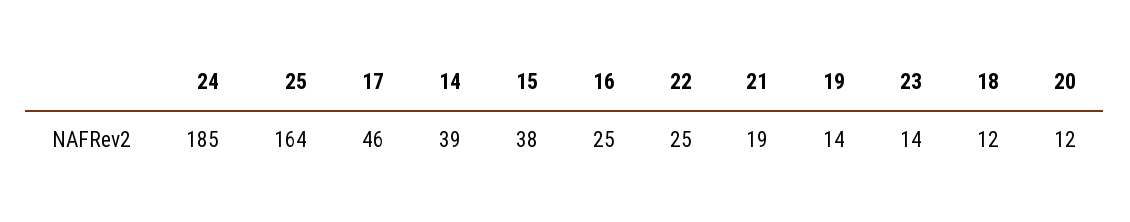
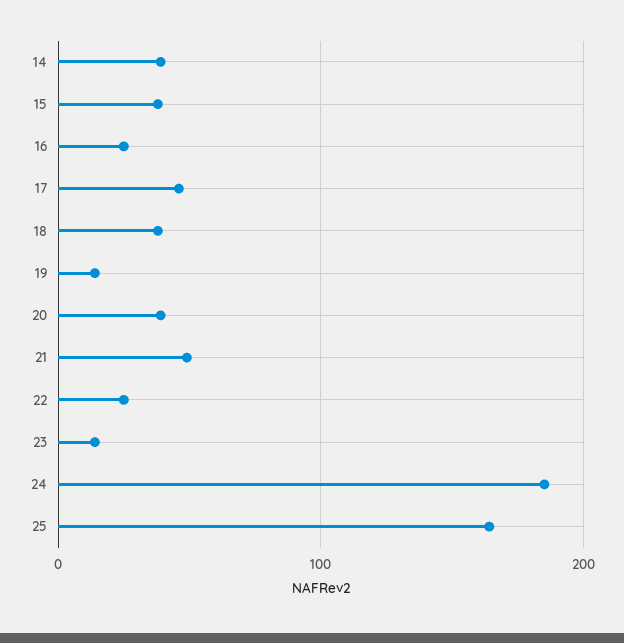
  {
    "24": 185,
    "25": 164,
    "17": 46,
    "14": 39,
    "15": 38,
    "16": 25,
    "22": 25,
-   "21": 19,
+   "21": 50,
    "19": 14,
    "23": 14,
-   "18": 12,
+   "18": 40,
-   "20": 12
+   "20": 40
  }

